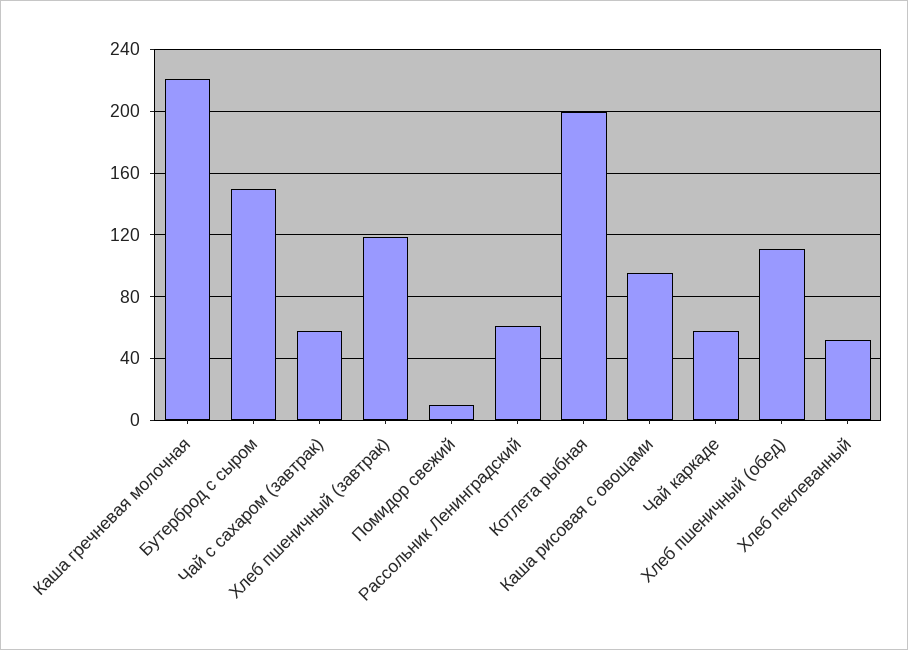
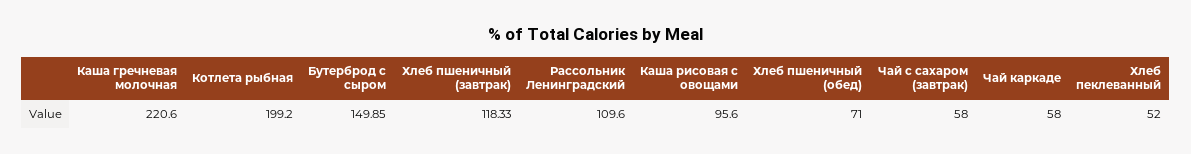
  {
    "Каша гречневая молочная": 220.6,
    "Бутерброд с сыром": 149.85,
    "Чай с сахаром (завтрак)": 58,
    "Хлеб пшеничный (завтрак)": 118.33,
-   "Помидор свежий": 10,
-   "Рассольник Ленинградский": 60,
+   "Рассольник Ленинградский": 109.6,
    "Котлета рыбная": 199.2,
    "Каша рисовая с овощами": 95.6,
    "Чай каркаде": 58,
-   "Хлеб пшеничный (обед)": 110,
+   "Хлеб пшеничный (обед)": 71,
    "Хлеб пеклеванный": 52
  }

